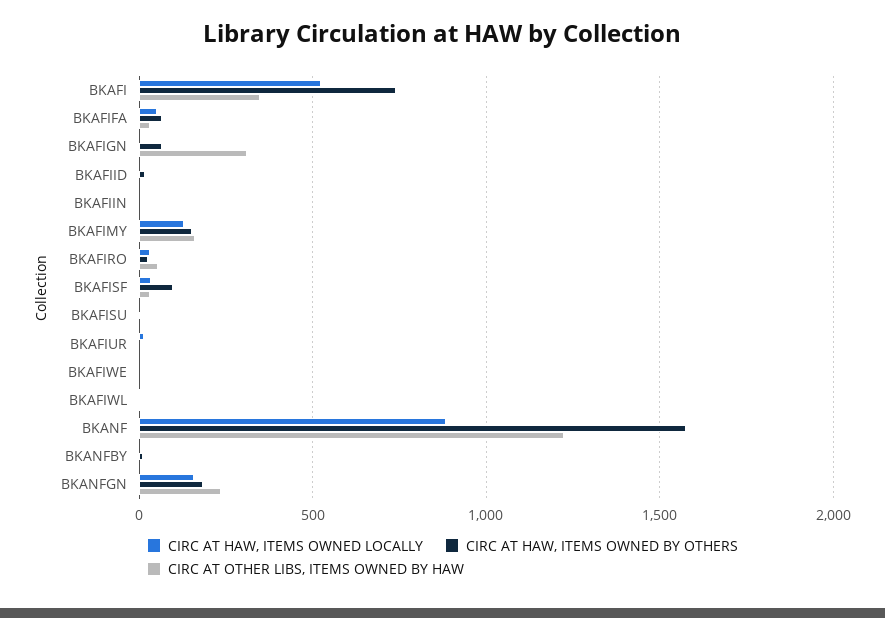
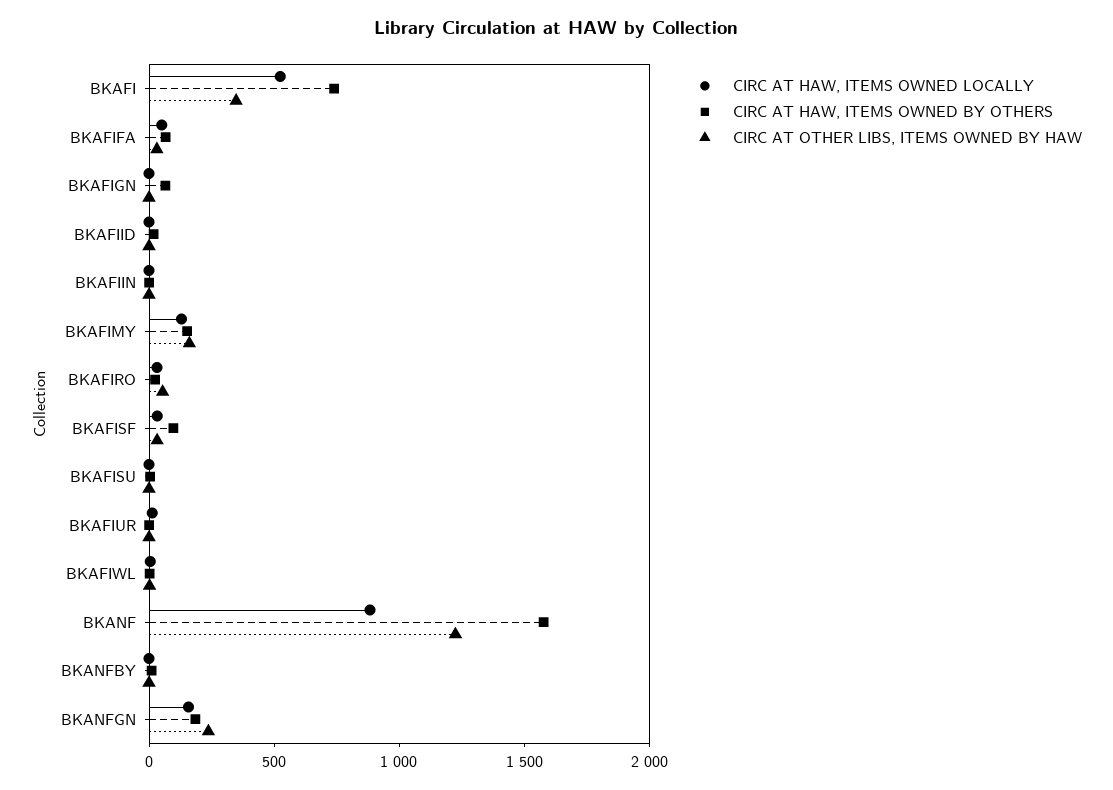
  {
    "CIRC AT HAW, ITEMS OWNED LOCALLY": {
      "BKAFI": 500,
      "BKAFIFA": 50,
      "BKAFIGN": 0,
      "BKAFIID": 0,
      "BKAFIIN": 0,
      "BKAFIMY": 150,
      "BKAFIRO": 50,
      "BKAFISF": 50,
      "BKAFISU": 0,
      "BKAFIUR": 0,
-     "BKAFIWE": 0,
      "BKAFIWL": 0,
      "BKANF": 900,
      "BKANFBY": 0,
      "BKANFGN": 150
    },
    "CIRC AT HAW, ITEMS OWNED BY OTHERS": {
      "BKAFI": 750,
      "BKAFIFA": 50,
      "BKAFIGN": 50,
      "BKAFIID": 0,
      "BKAFIIN": 0,
      "BKAFIMY": 150,
      "BKAFIRO": 0,
      "BKAFISF": 100,
      "BKAFISU": 0,
      "BKAFIUR": 0,
-     "BKAFIWE": 0,
      "BKAFIWL": 0,
      "BKANF": 1600,
      "BKANFBY": 0,
      "BKANFGN": 200
    },
    "CIRC AT OTHER LIBS, ITEMS OWNED BY HAW": {
      "BKAFI": 350,
      "BKAFIFA": 50,
-     "BKAFIGN": 300,
+     "BKAFIGN": 0,
      "BKAFIID": 0,
      "BKAFIIN": 0,
      "BKAFIMY": 150,
      "BKAFIRO": 50,
      "BKAFISF": 50,
      "BKAFISU": 0,
      "BKAFIUR": 0,
-     "BKAFIWE": 0,
      "BKAFIWL": 0,
      "BKANF": 1200,
      "BKANFBY": 0,
      "BKANFGN": 250
    }
  }

